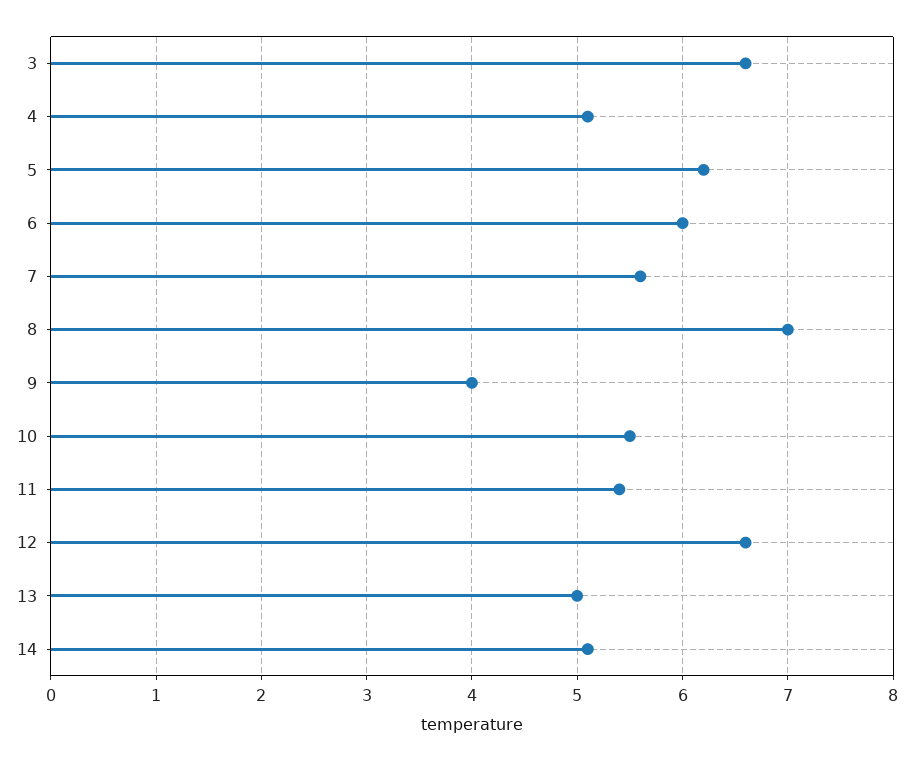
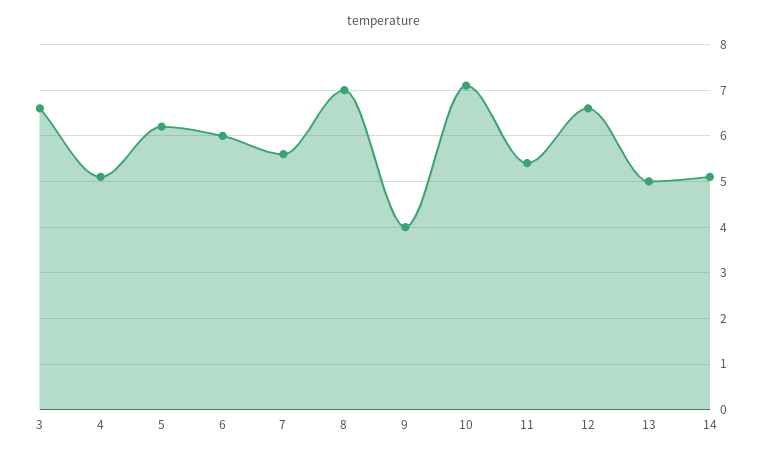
  {
    "3": 6.6,
    "4": 5.1,
    "5": 6.2,
    "6": 6,
    "7": 5.6,
    "8": 7,
    "9": 4,
-   "10": 5.5,
+   "10": 7,
    "11": 5.4,
    "12": 6.6,
    "13": 5,
    "14": 5.1
  }

